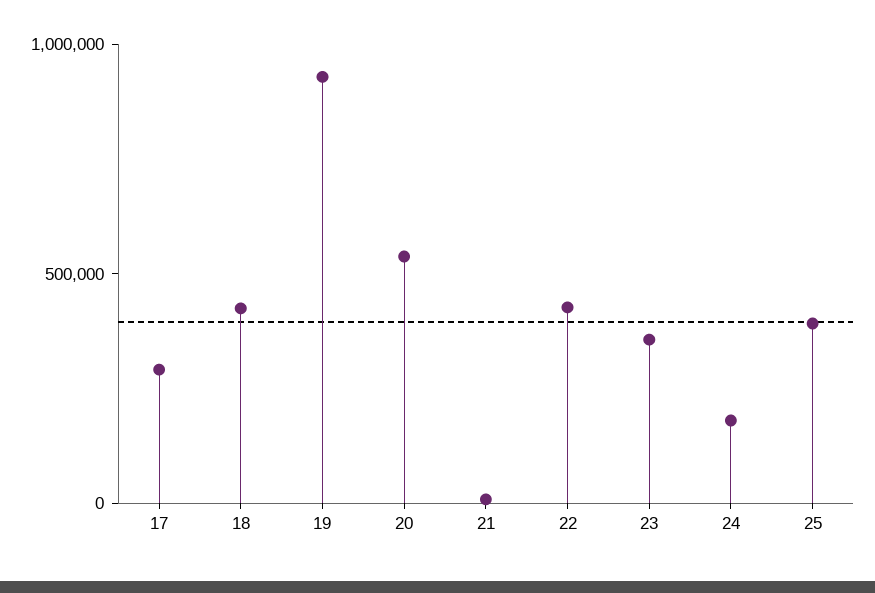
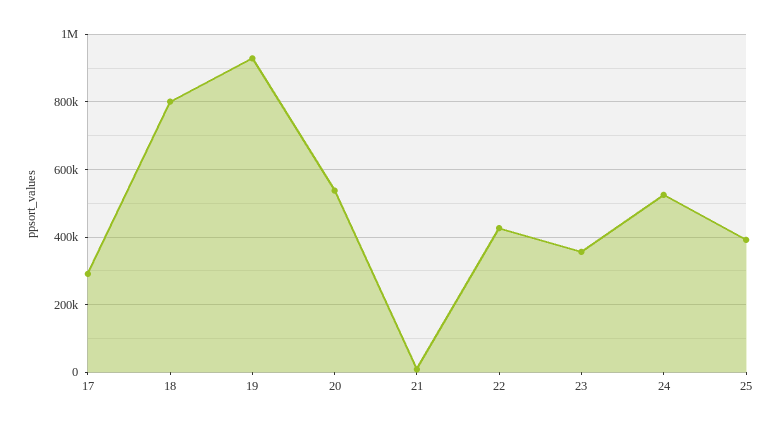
  {
    "17": 300000,
-   "18": 400000,
+   "18": 800000,
    "19": 920000,
    "20": 540000,
    "21": 0,
    "22": 420000,
    "23": 360000,
-   "24": 200000,
+   "24": 520000,
    "25": 400000
  }

